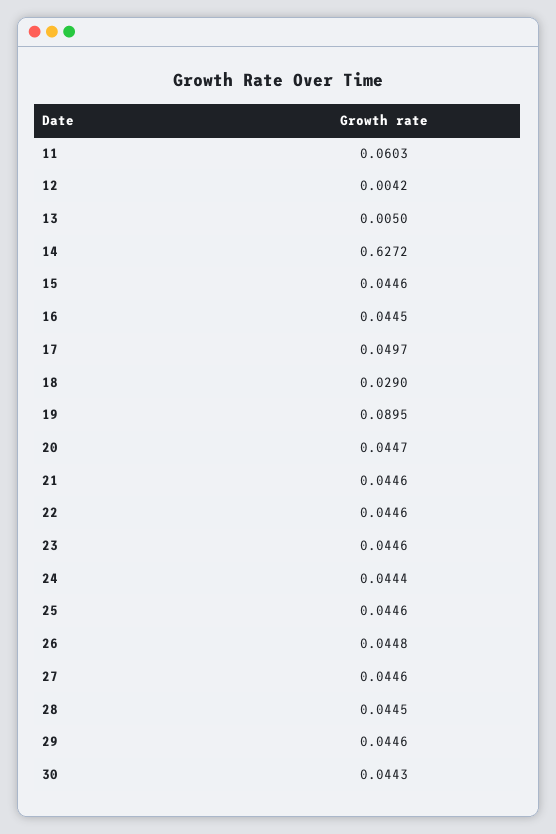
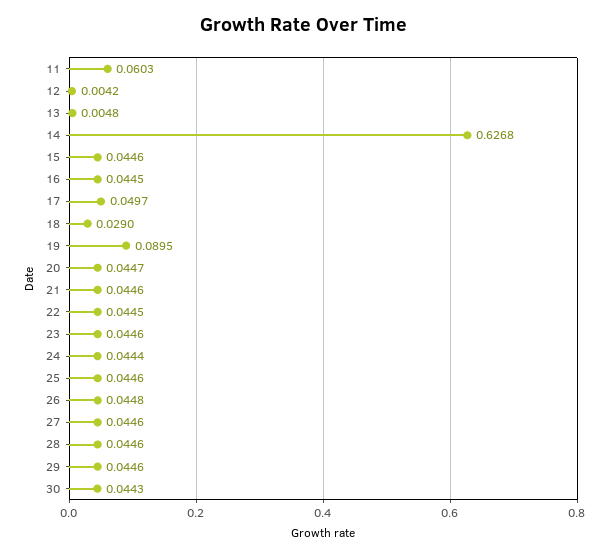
  {
    "11": 0.0603,
    "12": 0.0042,
-   "13": 0.005,
+   "13": 0.0048,
-   "14": 0.6272,
+   "14": 0.6268,
    "15": 0.0446,
    "16": 0.0445,
    "17": 0.0497,
    "18": 0.029,
    "19": 0.0895,
    "20": 0.0447,
    "21": 0.0446,
-   "22": 0.0446,
+   "22": 0.0445,
    "23": 0.0446,
    "24": 0.0444,
    "25": 0.0446,
    "26": 0.0448,
    "27": 0.0446,
-   "28": 0.0445,
+   "28": 0.0446,
    "29": 0.0446,
    "30": 0.0443
  }

